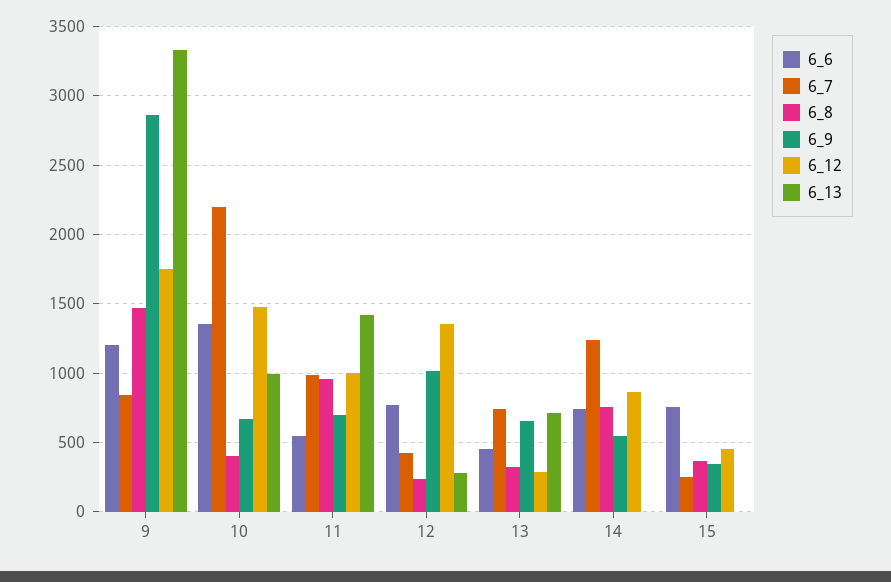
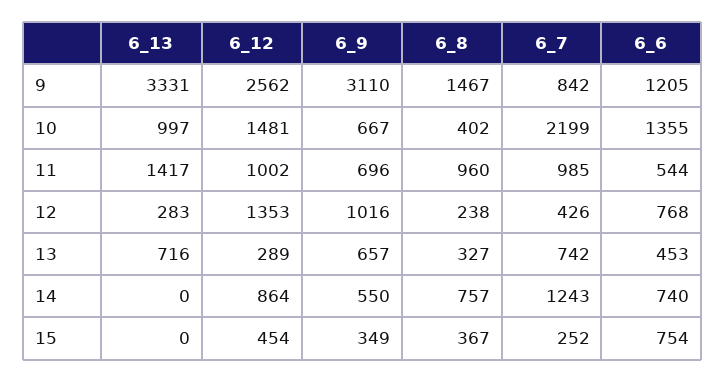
  {
    "6_6": {
      "9": 1205,
      "10": 1355,
      "11": 544,
      "12": 768,
      "13": 453,
      "14": 740,
      "15": 754
    },
    "6_7": {
      "9": 842,
      "10": 2199,
      "11": 985,
      "12": 426,
      "13": 742,
      "14": 1243,
      "15": 252
    },
    "6_8": {
      "9": 1467,
      "10": 402,
      "11": 960,
      "12": 238,
      "13": 327,
      "14": 757,
      "15": 367
    },
    "6_9": {
-     "9": 2850,
+     "9": 3110,
      "10": 667,
      "11": 696,
      "12": 1016,
      "13": 657,
      "14": 550,
      "15": 349
    },
    "6_12": {
-     "9": 1750,
+     "9": 2562,
      "10": 1481,
      "11": 1002,
      "12": 1353,
      "13": 289,
      "14": 864,
      "15": 454
    },
    "6_13": {
      "9": 3331,
      "10": 997,
      "11": 1417,
      "12": 283,
      "13": 716,
      "14": 0,
      "15": 0
    }
  }

